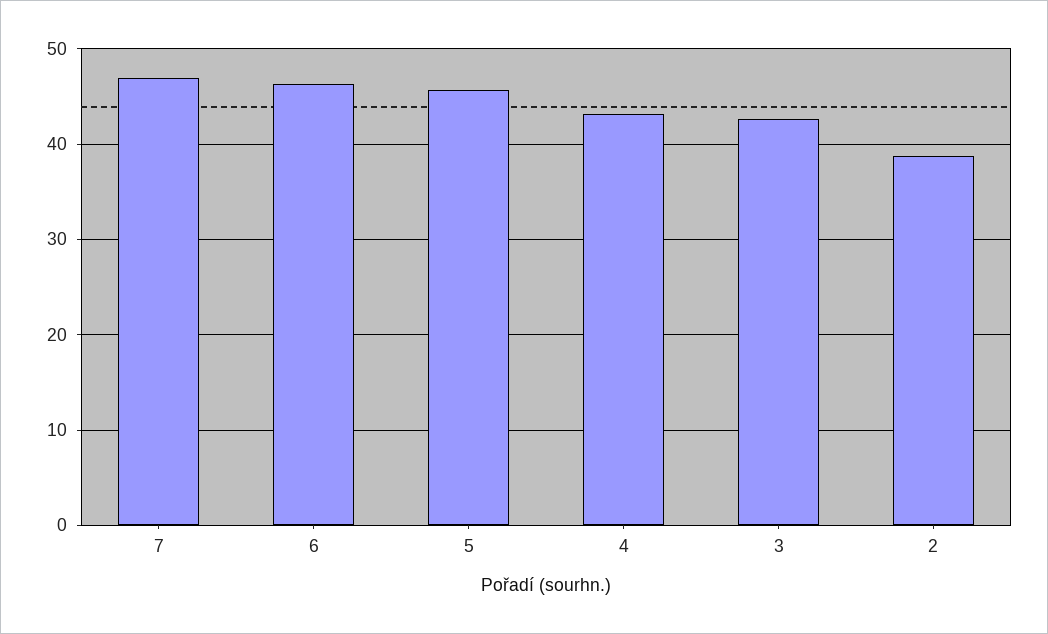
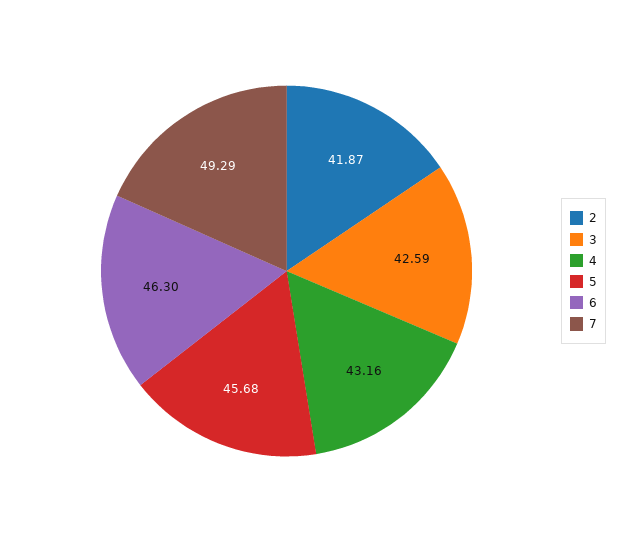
  {
-   "7": 47,
+   "7": 49.29,
    "6": 46.3,
    "5": 45.68,
    "4": 43.16,
    "3": 42.59,
-   "2": 39
+   "2": 41.87
  }

